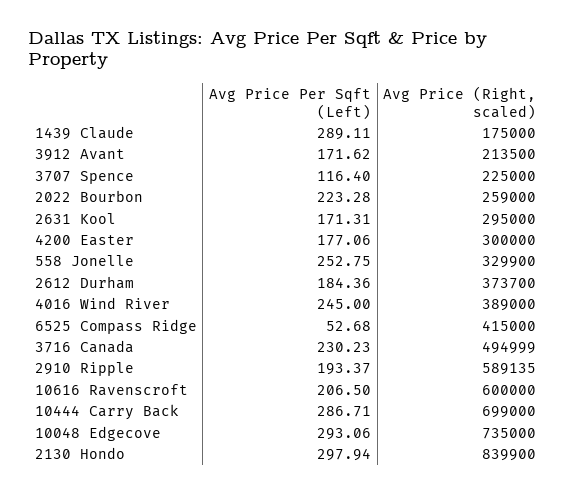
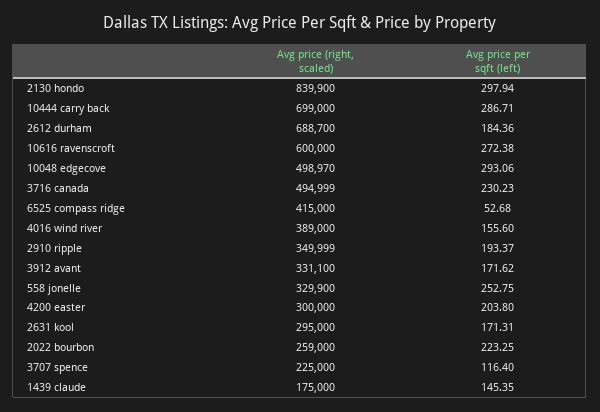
  {
    "Avg Price Per Sqft (Left)": {
-     "1439 Claude": 289.11,
+     "1439 Claude": 145.35,
      "3912 Avant": 171.62,
      "3707 Spence": 116.4,
-     "2022 Bourbon": 223.28,
+     "2022 Bourbon": 223.25,
      "2631 Kool": 171.31,
-     "4200 Easter": 177.06,
+     "4200 Easter": 203.8,
      "558 Jonelle": 252.75,
      "2612 Durham": 184.36,
-     "4016 Wind River": 245,
+     "4016 Wind River": 155.6,
      "6525 Compass Ridge": 52.68,
      "3716 Canada": 230.23,
      "2910 Ripple": 193.37,
-     "10616 Ravenscroft": 206.5,
+     "10616 Ravenscroft": 272.38,
      "10444 Carry Back": 286.71,
      "10048 Edgecove": 293.06,
      "2130 Hondo": 297.94
    },
    "Avg Price (Right, scaled)": {
      "1439 Claude": 175000,
-     "3912 Avant": 213500,
+     "3912 Avant": 331100,
      "3707 Spence": 225000,
      "2022 Bourbon": 259000,
      "2631 Kool": 295000,
      "4200 Easter": 300000,
      "558 Jonelle": 329900,
-     "2612 Durham": 373700,
+     "2612 Durham": 688700,
      "4016 Wind River": 389000,
      "6525 Compass Ridge": 415000,
      "3716 Canada": 494999,
-     "2910 Ripple": 589135,
+     "2910 Ripple": 349999,
      "10616 Ravenscroft": 600000,
      "10444 Carry Back": 699000,
-     "10048 Edgecove": 735000,
+     "10048 Edgecove": 498970,
      "2130 Hondo": 839900
    }
  }

